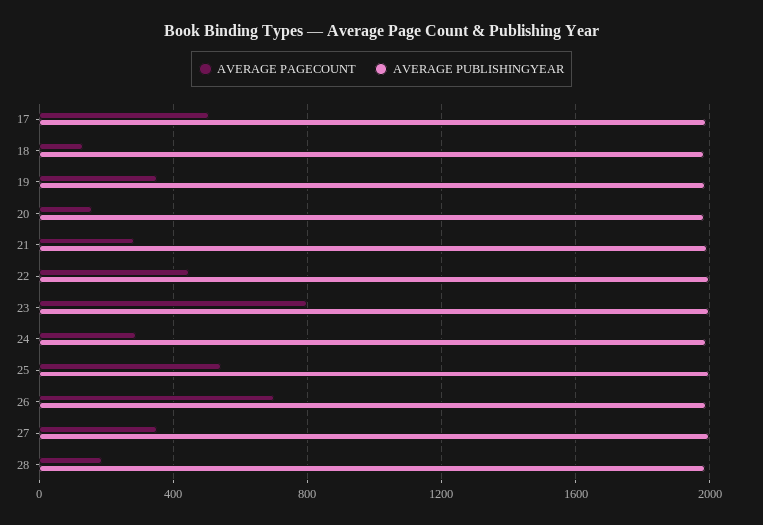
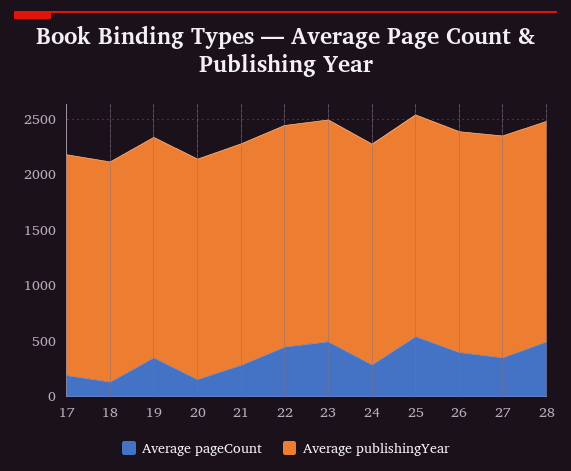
  {
    "AVERAGE PAGECOUNT": {
-     "17": 500,
+     "17": 200,
      "18": 150,
      "19": 350,
      "20": 150,
      "21": 300,
      "22": 450,
-     "23": 800,
+     "23": 500,
      "24": 300,
      "25": 550,
-     "26": 700,
+     "26": 400,
      "27": 350,
-     "28": 200
+     "28": 500
    },
    "AVERAGE PUBLISHINGYEAR": {
      "17": 2000,
      "18": 2000,
      "19": 2000,
      "20": 2000,
      "21": 2000,
      "22": 2000,
      "23": 2000,
      "24": 2000,
      "25": 2000,
      "26": 2000,
      "27": 2000,
      "28": 2000
    }
  }

